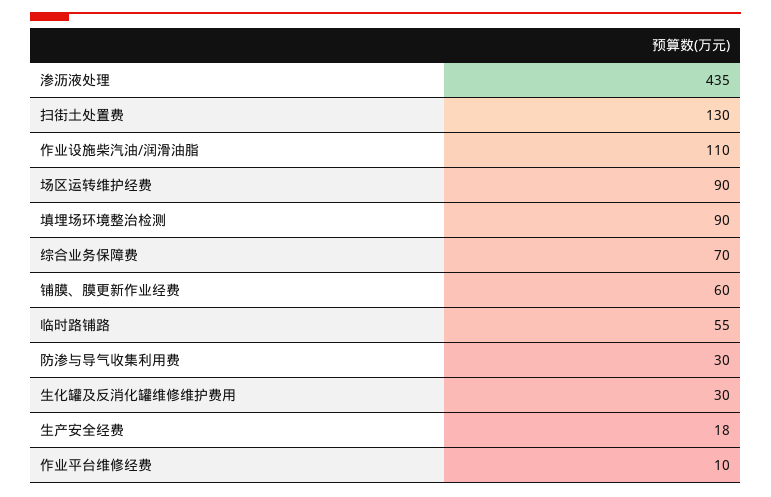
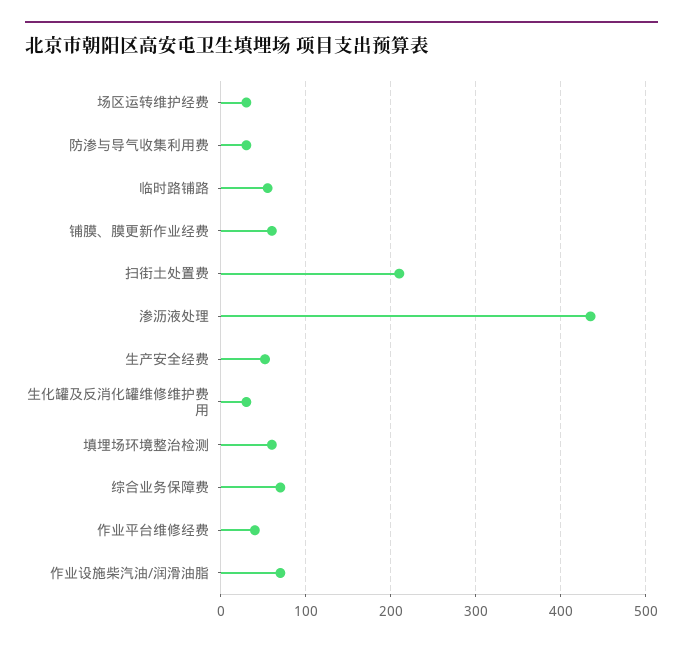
  {
    "渗沥液处理": 435,
-   "扫街土处置费": 130,
+   "扫街土处置费": 210,
-   "作业设施柴汽油/润滑油脂": 110,
+   "作业设施柴汽油/润滑油脂": 70,
-   "场区运转维护经费": 90,
+   "场区运转维护经费": 30,
-   "填埋场环境整治检测": 90,
+   "填埋场环境整治检测": 60,
    "综合业务保障费": 70,
    "铺膜、膜更新作业经费": 60,
    "临时路铺路": 55,
    "防渗与导气收集利用费": 30,
    "生化罐及反消化罐维修维护费用": 30,
-   "生产安全经费": 18,
+   "生产安全经费": 50,
-   "作业平台维修经费": 10
+   "作业平台维修经费": 40
  }

